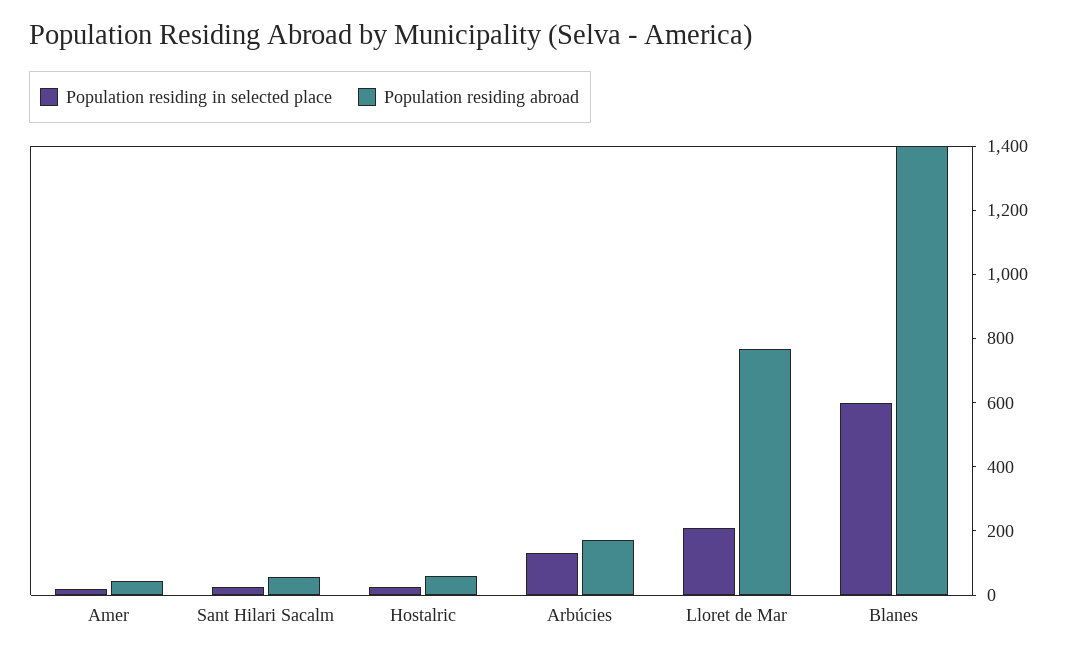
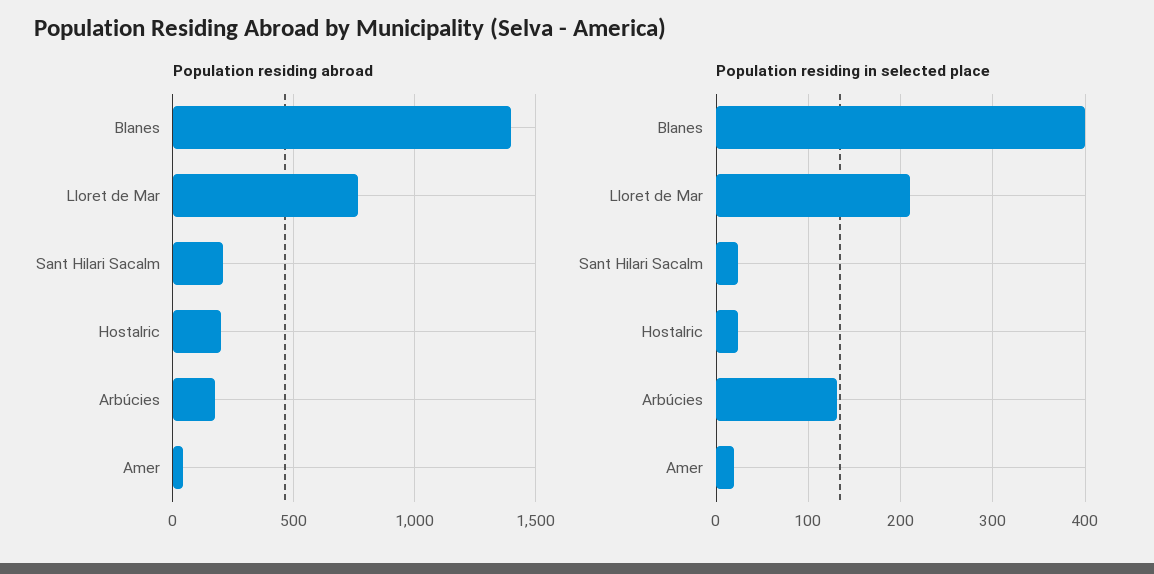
  {
    "Population residing in selected place": {
      "Amer": 20,
      "Sant Hilari Sacalm": 20,
      "Hostalric": 20,
      "Arbúcies": 130,
      "Lloret de Mar": 210,
-     "Blanes": 600
+     "Blanes": 400
    },
    "Population residing abroad": {
      "Amer": 50,
-     "Sant Hilari Sacalm": 50,
+     "Sant Hilari Sacalm": 200,
-     "Hostalric": 50,
+     "Hostalric": 200,
      "Arbúcies": 150,
      "Lloret de Mar": 750,
      "Blanes": 1400
    }
  }

